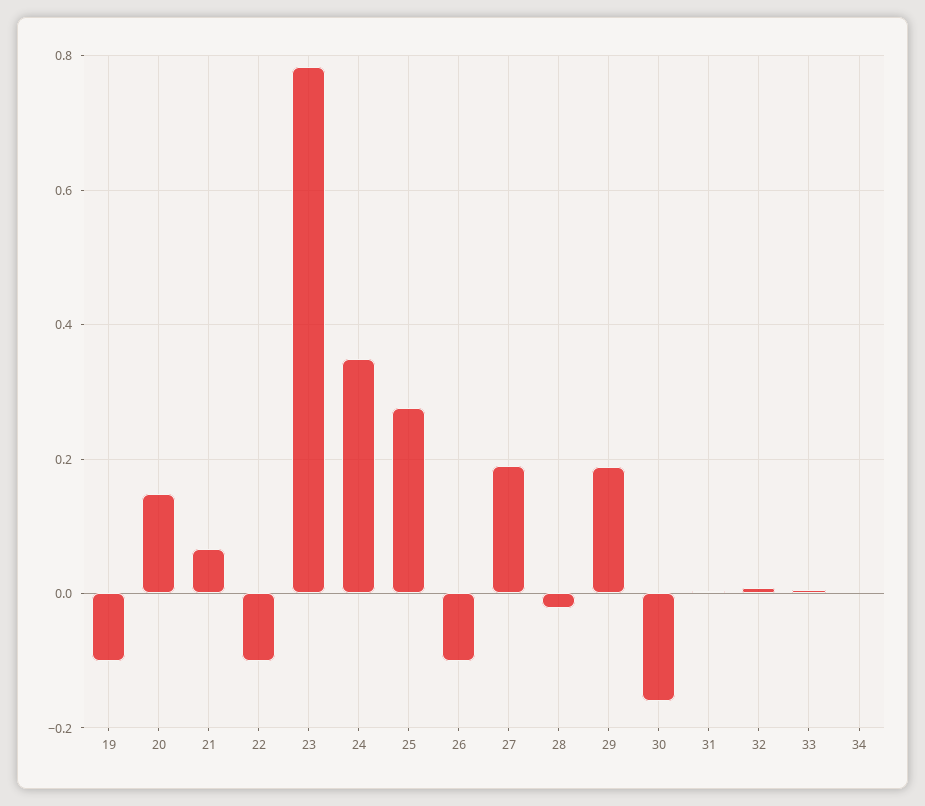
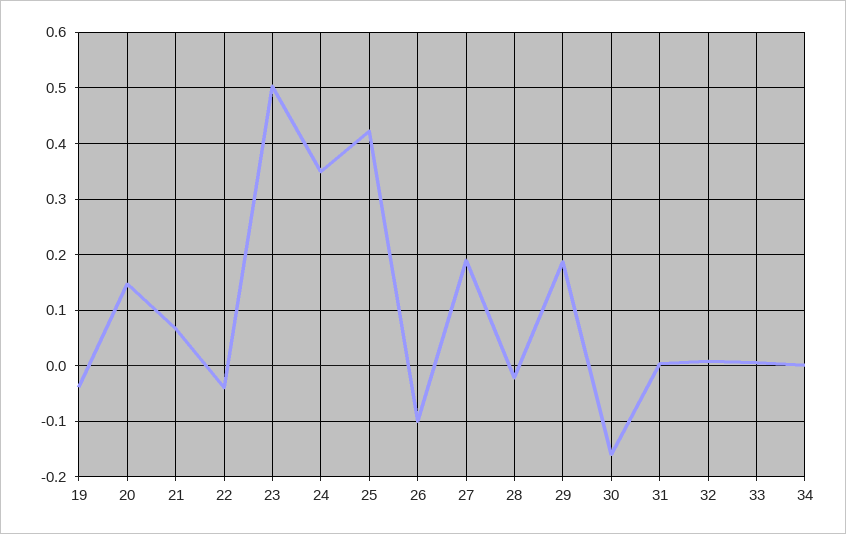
  {
-   "19": -0.1,
+   "19": -0.04,
    "20": 0.14,
    "21": 0.06,
-   "22": -0.1,
+   "22": -0.04,
-   "23": 0.78,
+   "23": 0.5,
    "24": 0.34,
-   "25": 0.28,
+   "25": 0.42,
    "26": -0.1,
    "27": 0.2,
    "28": -0.02,
    "29": 0.18,
    "30": -0.16,
    "31": 0,
    "32": 0,
    "33": 0,
    "34": 0
  }

